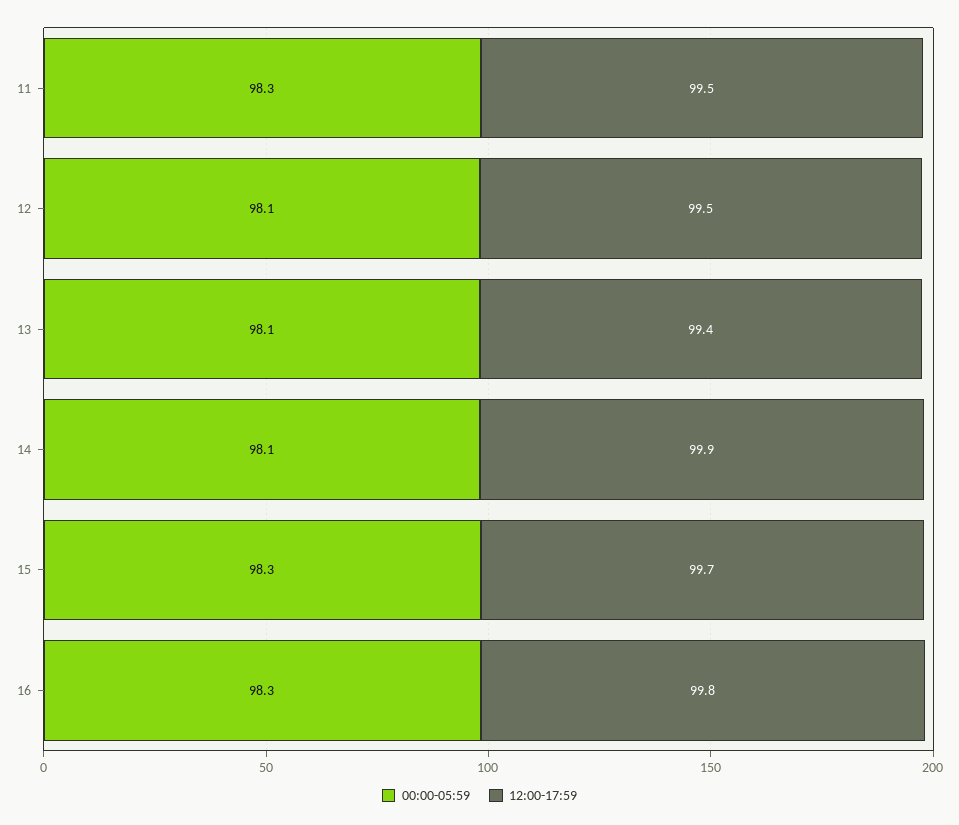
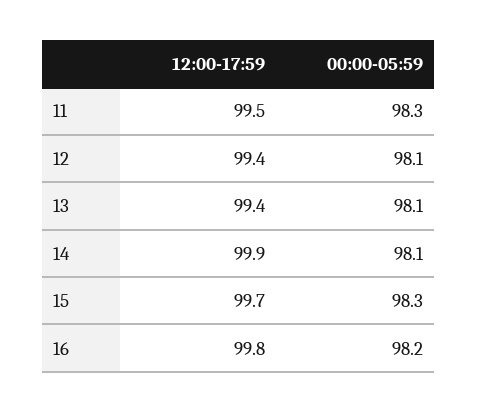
  {
    "00:00-05:59": {
      "11": 98.3,
      "12": 98.1,
      "13": 98.1,
      "14": 98.1,
      "15": 98.3,
-     "16": 98.3
+     "16": 98.2
    },
    "12:00-17:59": {
      "11": 99.5,
-     "12": 99.5,
+     "12": 99.4,
      "13": 99.4,
      "14": 99.9,
      "15": 99.7,
      "16": 99.8
    }
  }

